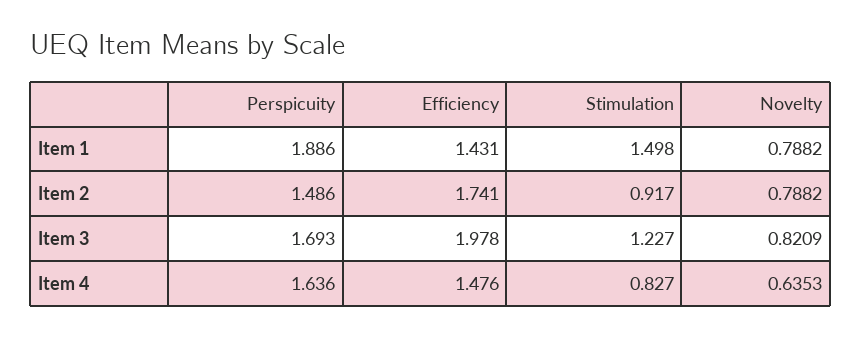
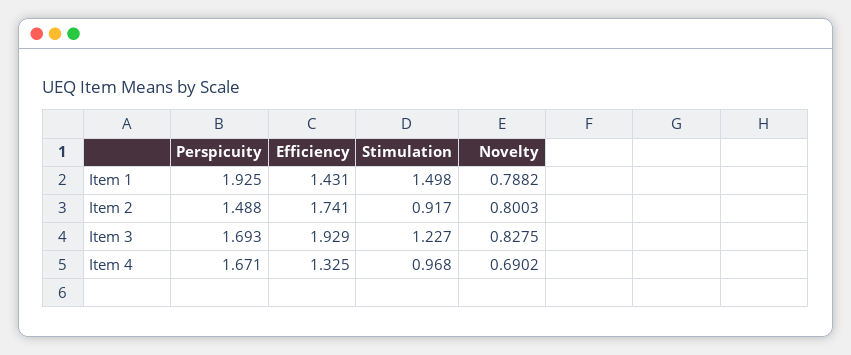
  {
    "Perspicuity": {
-     "Item 1": 1.886,
+     "Item 1": 1.925,
-     "Item 2": 1.486,
+     "Item 2": 1.488,
      "Item 3": 1.693,
-     "Item 4": 1.636
+     "Item 4": 1.671
    },
    "Efficiency": {
      "Item 1": 1.431,
      "Item 2": 1.741,
-     "Item 3": 1.978,
+     "Item 3": 1.929,
-     "Item 4": 1.476
+     "Item 4": 1.325
    },
    "Stimulation": {
      "Item 1": 1.498,
      "Item 2": 0.917,
      "Item 3": 1.227,
-     "Item 4": 0.827
+     "Item 4": 0.968
    },
    "Novelty": {
      "Item 1": 0.7882,
-     "Item 2": 0.7882,
+     "Item 2": 0.8003,
-     "Item 3": 0.8209,
+     "Item 3": 0.8275,
-     "Item 4": 0.6353
+     "Item 4": 0.6902
    }
  }

